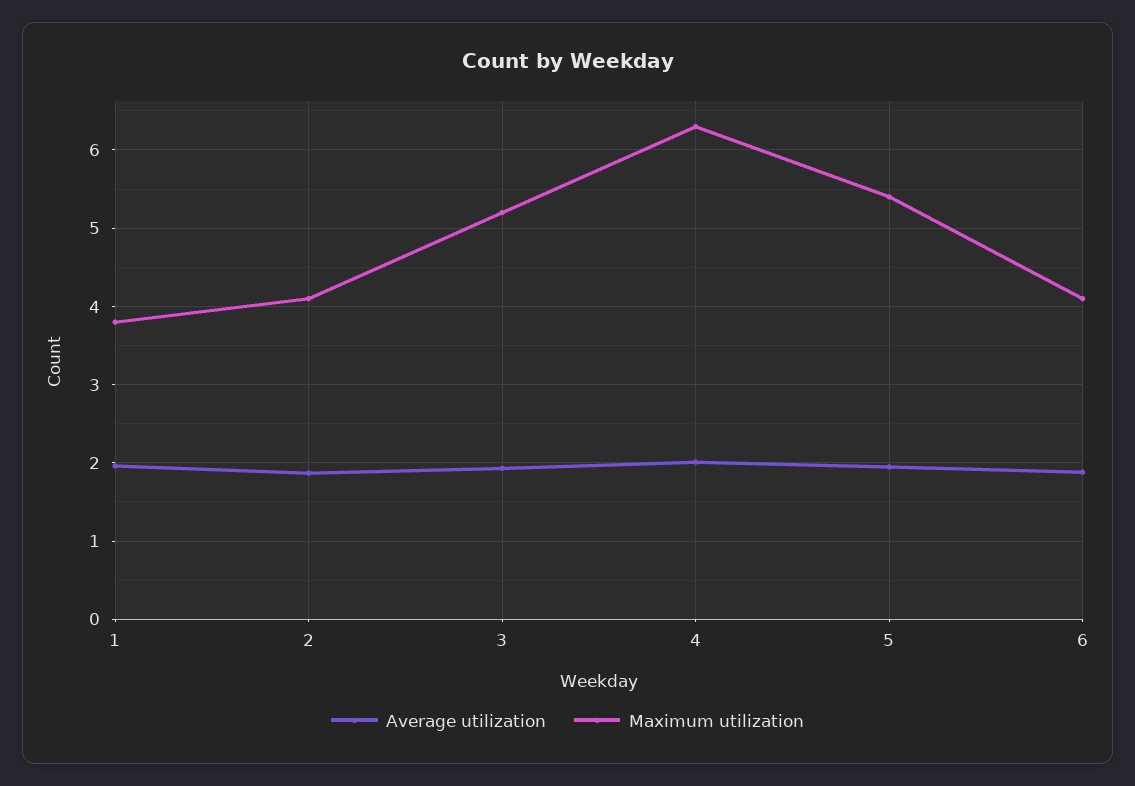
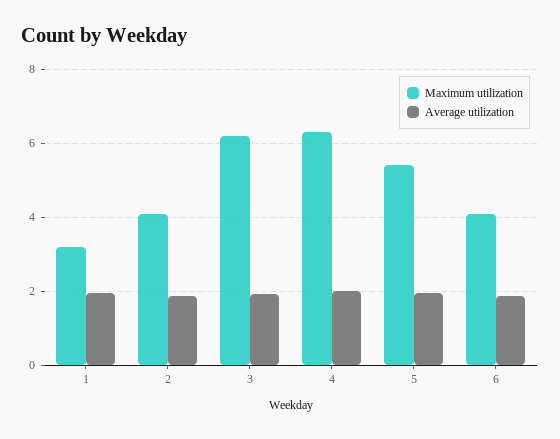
  {
    "Average utilization": {
      "1": 2,
      "2": 1.9,
      "3": 1.9,
      "4": 2,
      "5": 2,
      "6": 1.9
    },
    "Maximum utilization": {
-     "1": 3.8,
+     "1": 3.2,
      "2": 4.1,
-     "3": 5.2,
+     "3": 6.2,
      "4": 6.3,
      "5": 5.4,
      "6": 4.1
    }
  }

